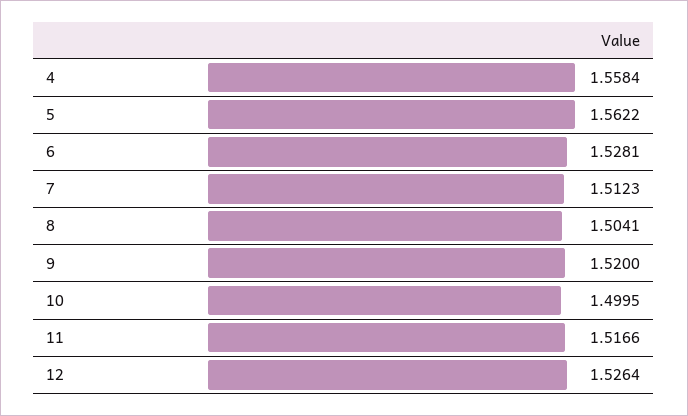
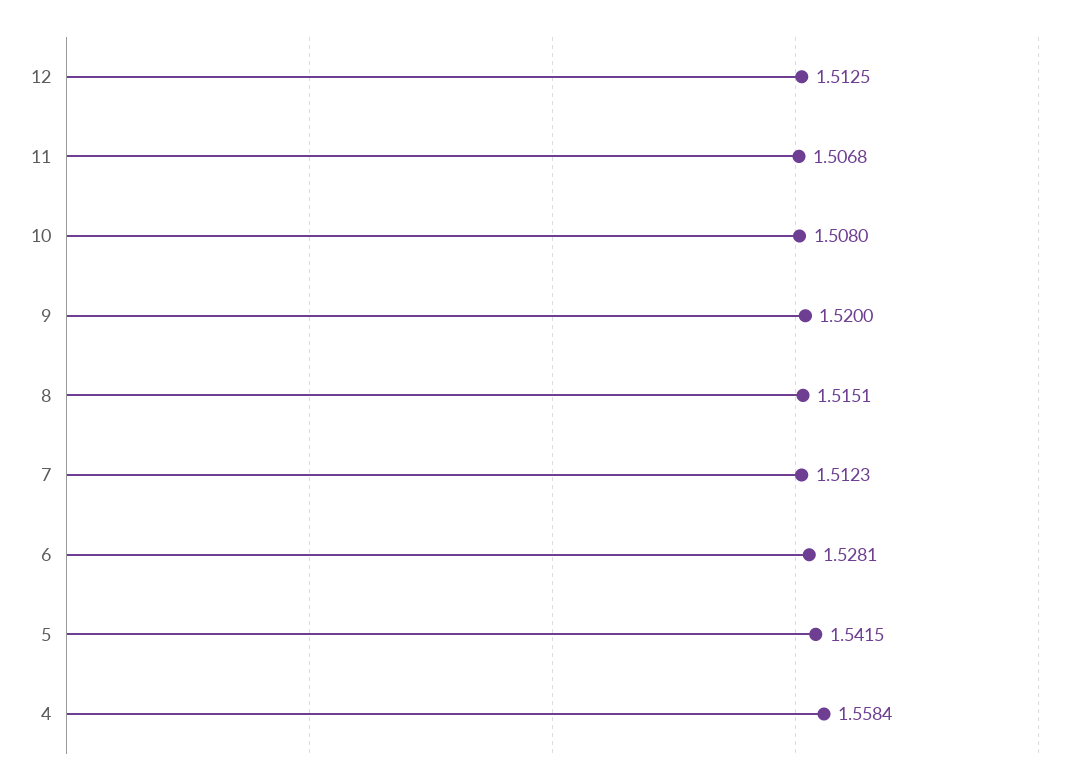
  {
    "4": 1.5584,
-   "5": 1.5622,
+   "5": 1.5415,
    "6": 1.5281,
    "7": 1.5123,
-   "8": 1.5041,
+   "8": 1.5151,
    "9": 1.52,
-   "10": 1.4995,
+   "10": 1.508,
-   "11": 1.5166,
+   "11": 1.5068,
-   "12": 1.5264
+   "12": 1.5125
  }

